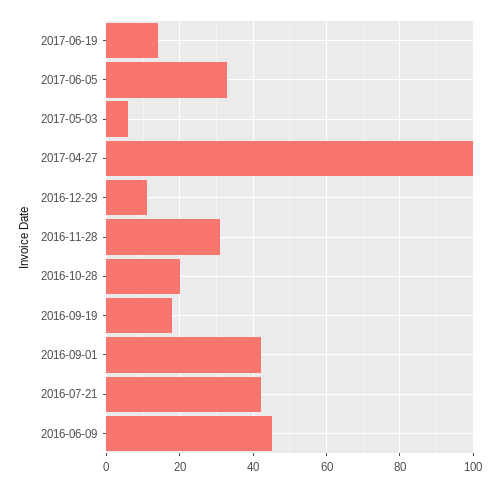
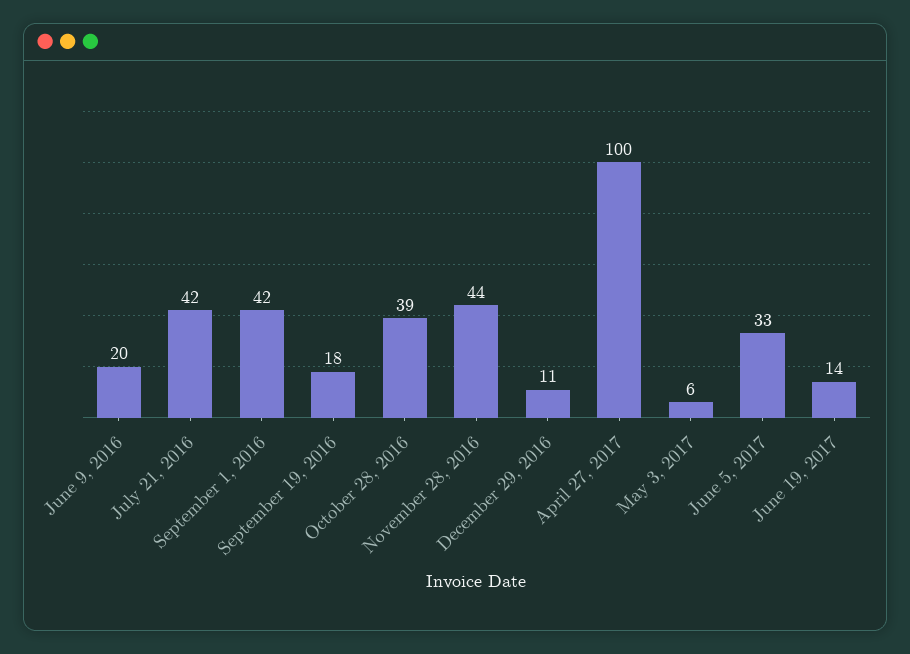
  {
    "2017-06-19": 14,
    "2017-06-05": 33,
    "2017-05-03": 6,
    "2017-04-27": 100,
    "2016-12-29": 11,
-   "2016-11-28": 30,
+   "2016-11-28": 44,
-   "2016-10-28": 20,
+   "2016-10-28": 39,
    "2016-09-19": 18,
    "2016-09-01": 42,
    "2016-07-21": 42,
-   "2016-06-09": 45
+   "2016-06-09": 20
  }

